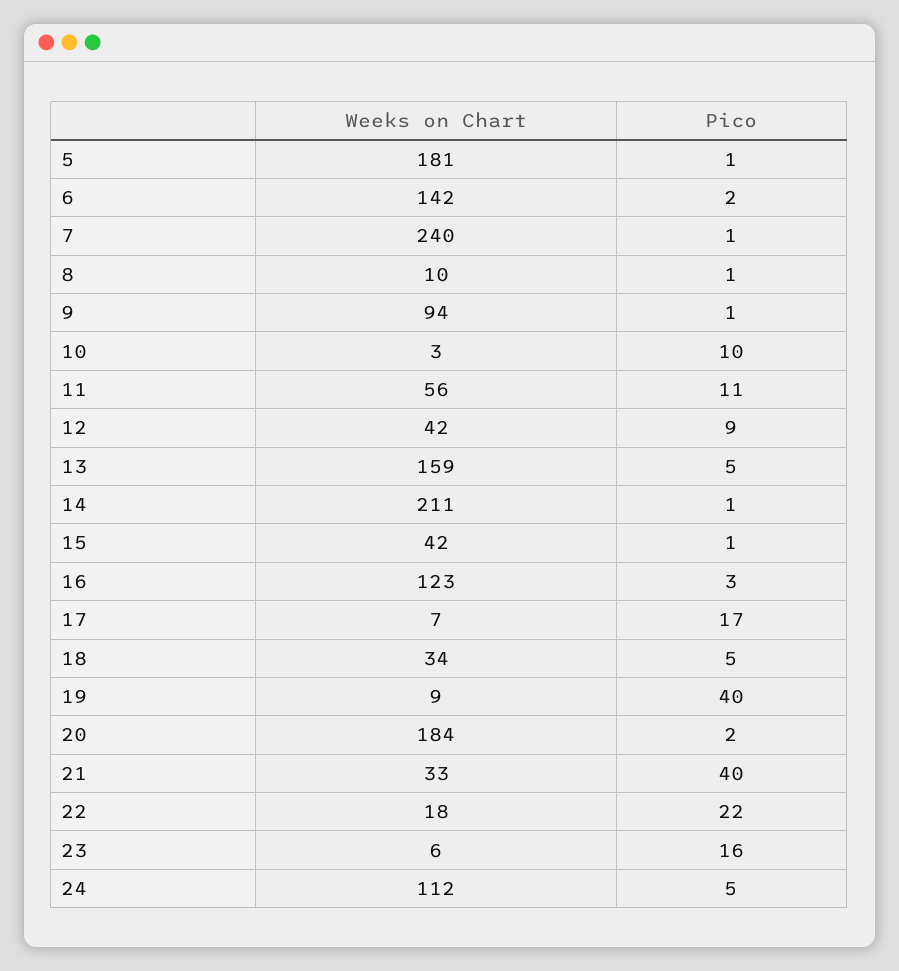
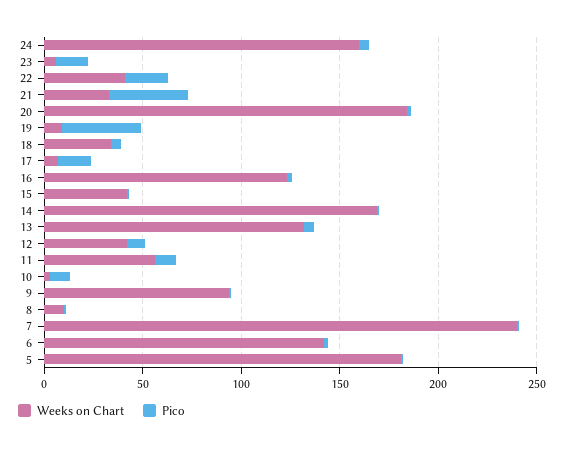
  {
    "Weeks on Chart": {
      "5": 181,
      "6": 142,
      "7": 240,
      "8": 10,
      "9": 94,
      "10": 3,
      "11": 56,
      "12": 42,
-     "13": 159,
+     "13": 130,
-     "14": 211,
+     "14": 170,
      "15": 42,
      "16": 123,
      "17": 7,
      "18": 34,
      "19": 9,
      "20": 184,
      "21": 33,
-     "22": 18,
+     "22": 40,
      "23": 6,
-     "24": 112
+     "24": 160
    },
    "Pico": {
      "5": 1,
      "6": 2,
      "7": 1,
      "8": 1,
      "9": 1,
      "10": 10,
      "11": 11,
      "12": 9,
      "13": 5,
      "14": 1,
      "15": 1,
      "16": 3,
      "17": 17,
      "18": 5,
      "19": 40,
      "20": 2,
      "21": 40,
      "22": 22,
      "23": 16,
      "24": 5
    }
  }

